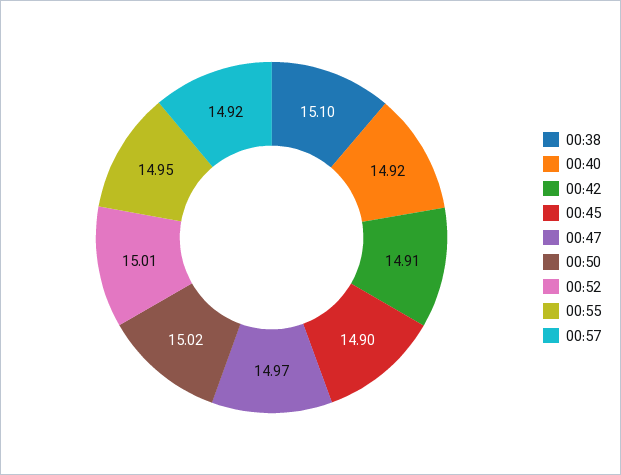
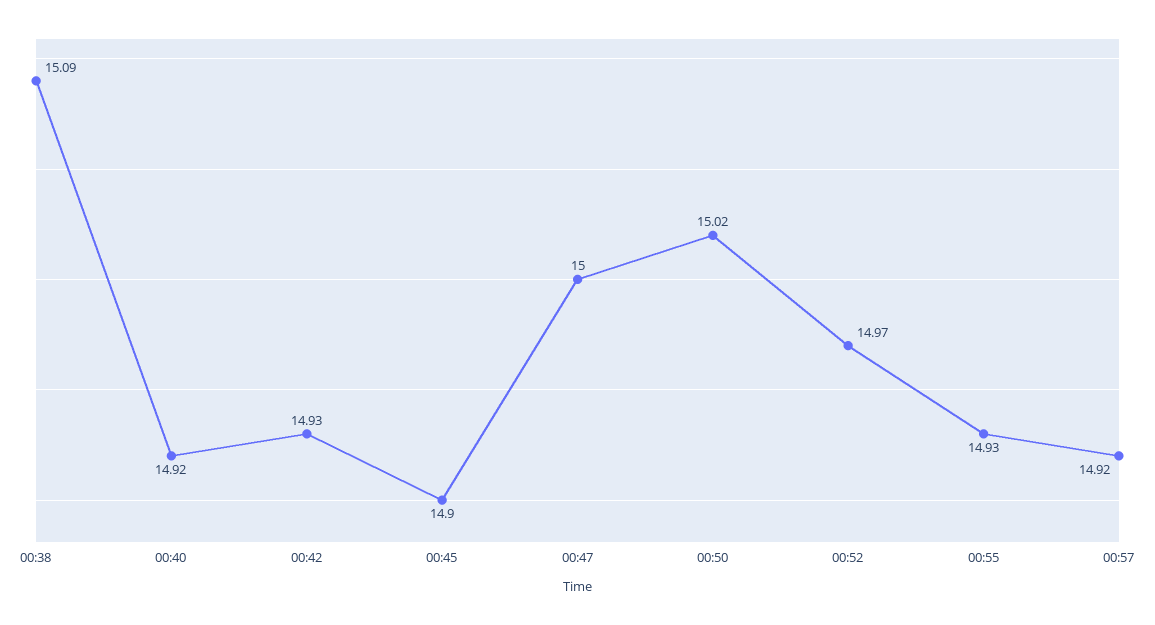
  {
-   "00:38": 15.1,
+   "00:38": 15.09,
    "00:40": 14.92,
-   "00:42": 14.91,
+   "00:42": 14.93,
    "00:45": 14.9,
-   "00:47": 14.97,
+   "00:47": 15,
    "00:50": 15.02,
-   "00:52": 15.01,
+   "00:52": 14.97,
-   "00:55": 14.95,
+   "00:55": 14.93,
    "00:57": 14.92
  }

